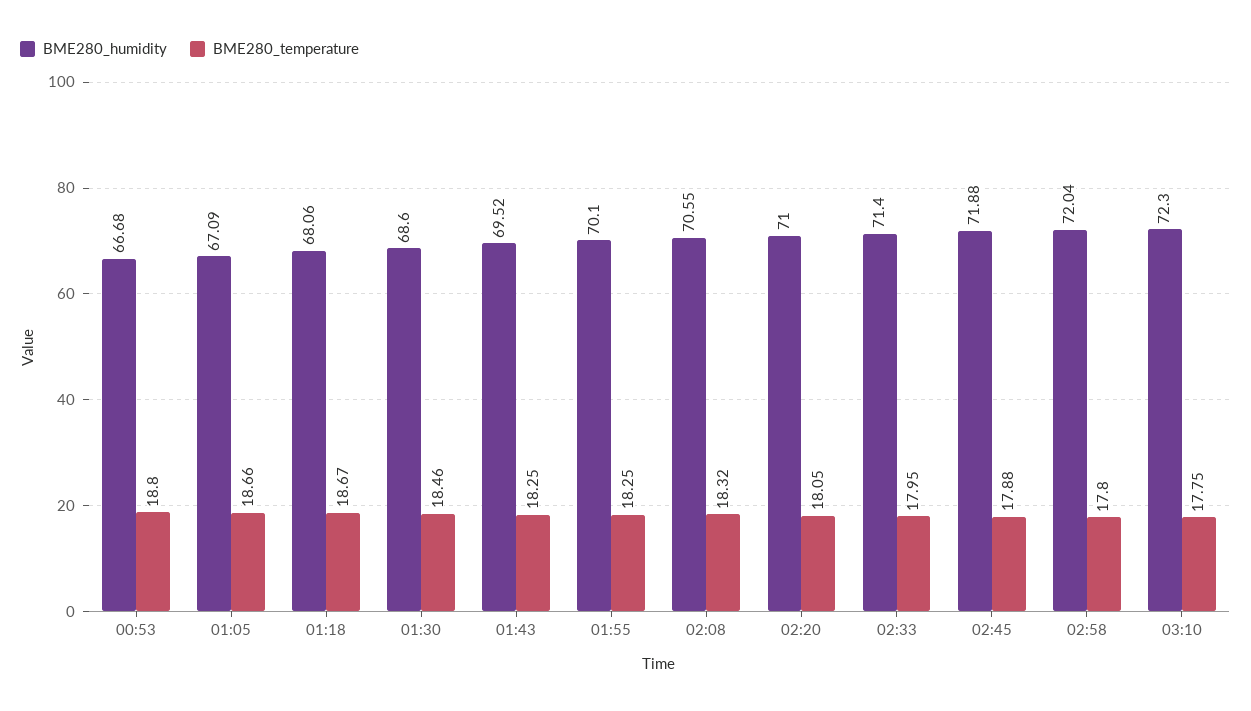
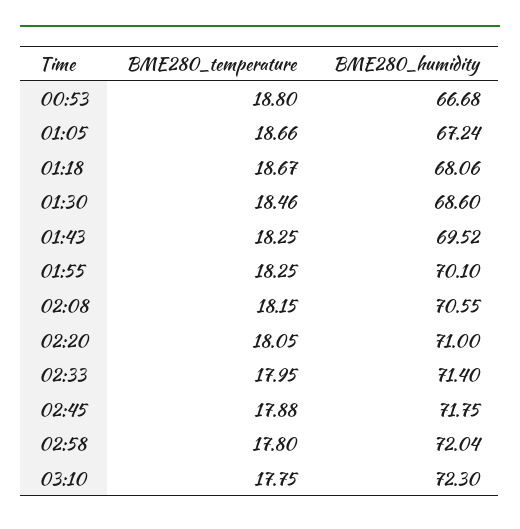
  {
    "BME280_humidity": {
      "00:53": 66.68,
-     "01:05": 67.09,
+     "01:05": 67.24,
      "01:18": 68.06,
      "01:30": 68.6,
      "01:43": 69.52,
      "01:55": 70.1,
      "02:08": 70.55,
      "02:20": 71,
      "02:33": 71.4,
-     "02:45": 71.88,
+     "02:45": 71.75,
      "02:58": 72.04,
      "03:10": 72.3
    },
    "BME280_temperature": {
      "00:53": 18.8,
      "01:05": 18.66,
      "01:18": 18.67,
      "01:30": 18.46,
      "01:43": 18.25,
      "01:55": 18.25,
-     "02:08": 18.32,
+     "02:08": 18.15,
      "02:20": 18.05,
      "02:33": 17.95,
      "02:45": 17.88,
      "02:58": 17.8,
      "03:10": 17.75
    }
  }

